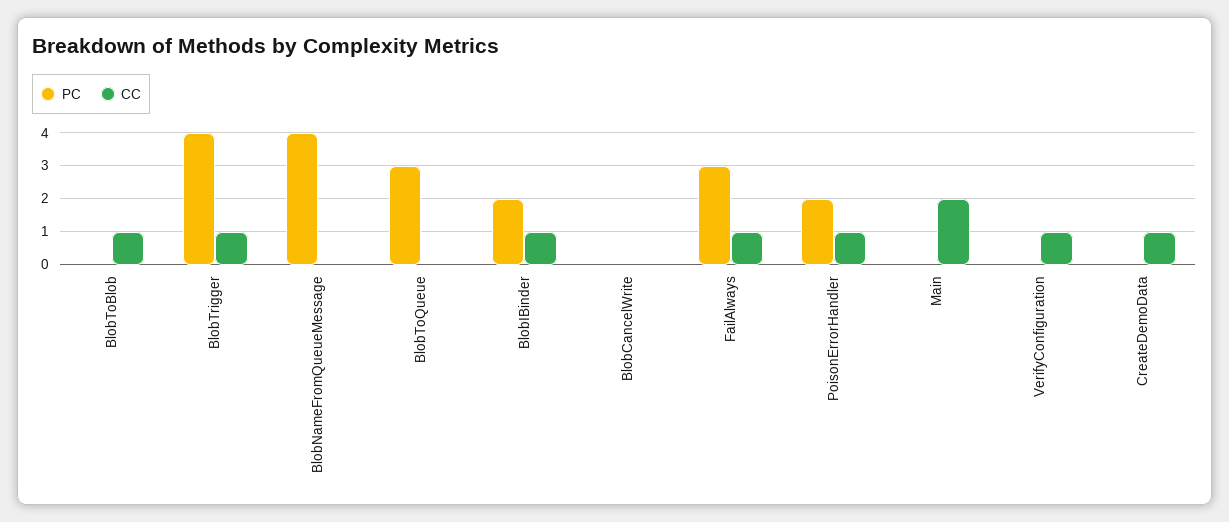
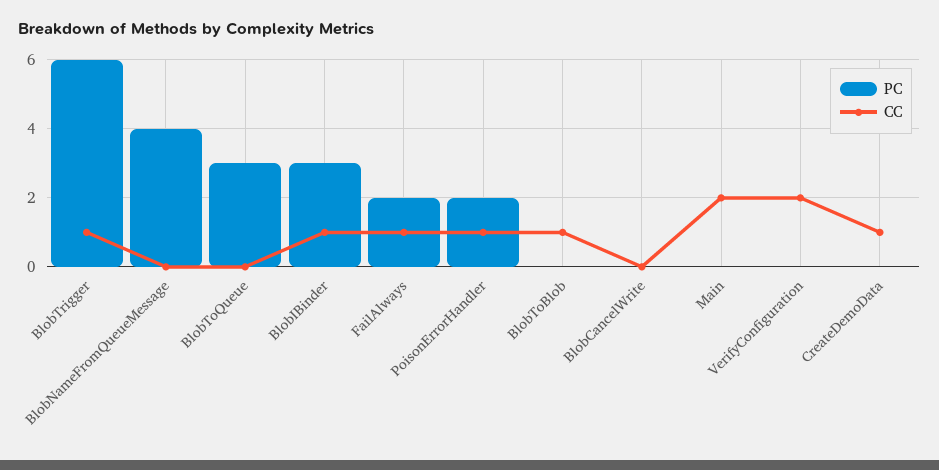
  {
    "PC": {
      "BlobToBlob": 0,
-     "BlobTrigger": 4,
+     "BlobTrigger": 6,
      "BlobNameFromQueueMessage": 4,
      "BlobToQueue": 3,
-     "BlobIBinder": 2,
+     "BlobIBinder": 3,
      "BlobCancelWrite": 0,
-     "FailAlways": 3,
+     "FailAlways": 2,
      "PoisonErrorHandler": 2,
      "Main": 0,
      "VerifyConfiguration": 0,
      "CreateDemoData": 0
    },
    "CC": {
      "BlobToBlob": 1,
      "BlobTrigger": 1,
      "BlobNameFromQueueMessage": 0,
      "BlobToQueue": 0,
      "BlobIBinder": 1,
      "BlobCancelWrite": 0,
      "FailAlways": 1,
      "PoisonErrorHandler": 1,
      "Main": 2,
-     "VerifyConfiguration": 1,
+     "VerifyConfiguration": 2,
      "CreateDemoData": 1
    }
  }

